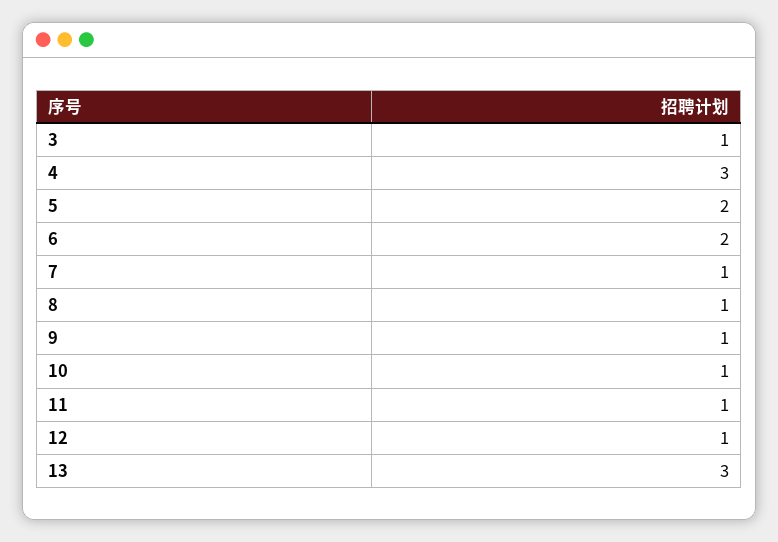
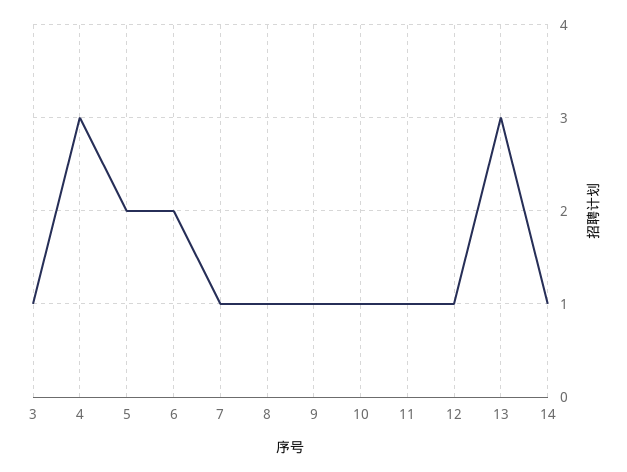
  {
    "3": 1,
    "4": 3,
    "5": 2,
    "6": 2,
    "7": 1,
    "8": 1,
    "9": 1,
    "10": 1,
    "11": 1,
    "12": 1,
-   "13": 3
+   "13": 3,
+   "14": 1
  }

